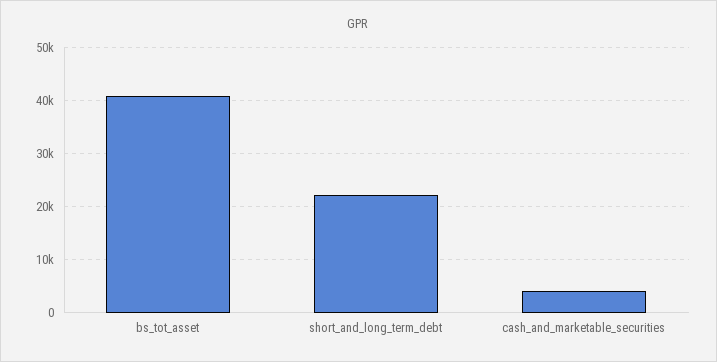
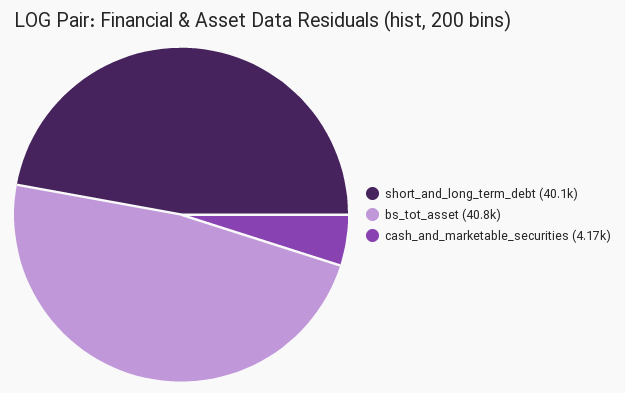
  {
    "bs_tot_asset": 40800,
-   "short_and_long_term_debt": 22000,
+   "short_and_long_term_debt": 40100,
    "cash_and_marketable_securities": 4170
  }

